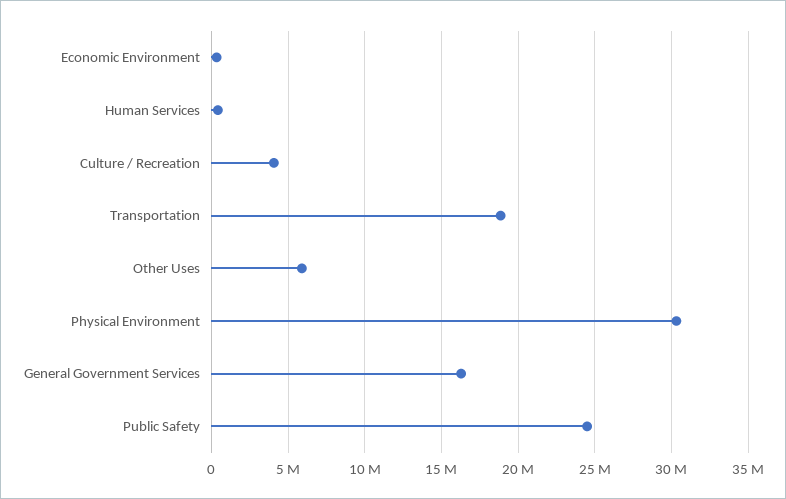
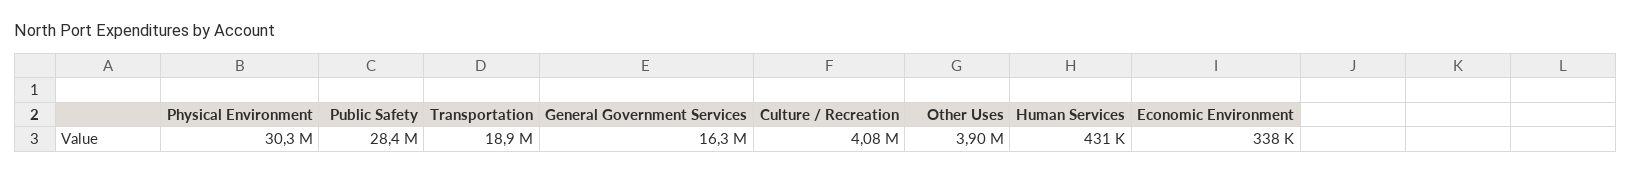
  {
    "Economic Environment": 338000,
    "Human Services": 431000,
    "Culture / Recreation": 4080000,
    "Transportation": 18900000,
-   "Other Uses": 6000000,
+   "Other Uses": 3900000,
    "Physical Environment": 30300000,
    "General Government Services": 16300000,
-   "Public Safety": 24500000
+   "Public Safety": 28400000
  }

